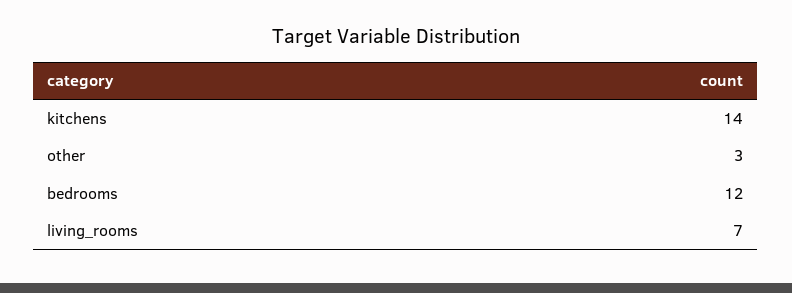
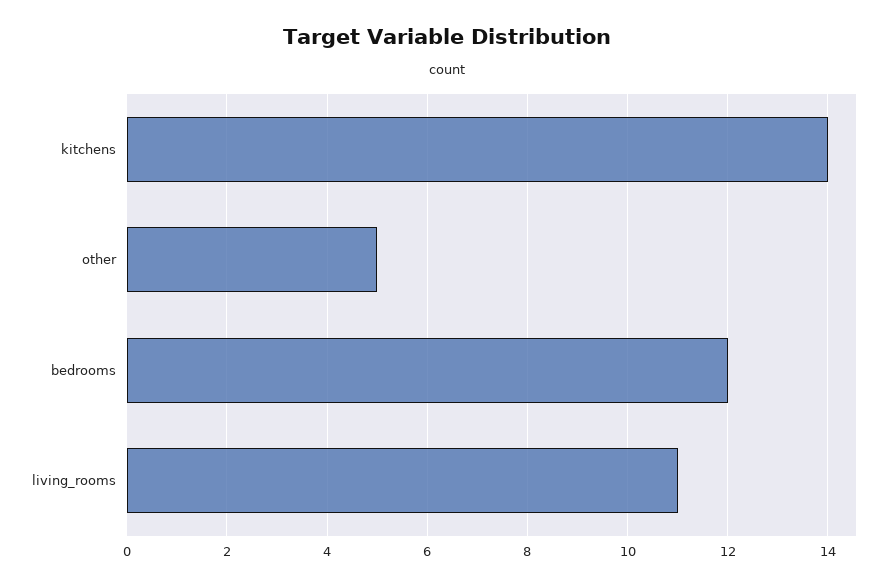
  {
    "kitchens": 14,
-   "other": 3,
+   "other": 5,
    "bedrooms": 12,
-   "living_rooms": 7
+   "living_rooms": 11
  }

